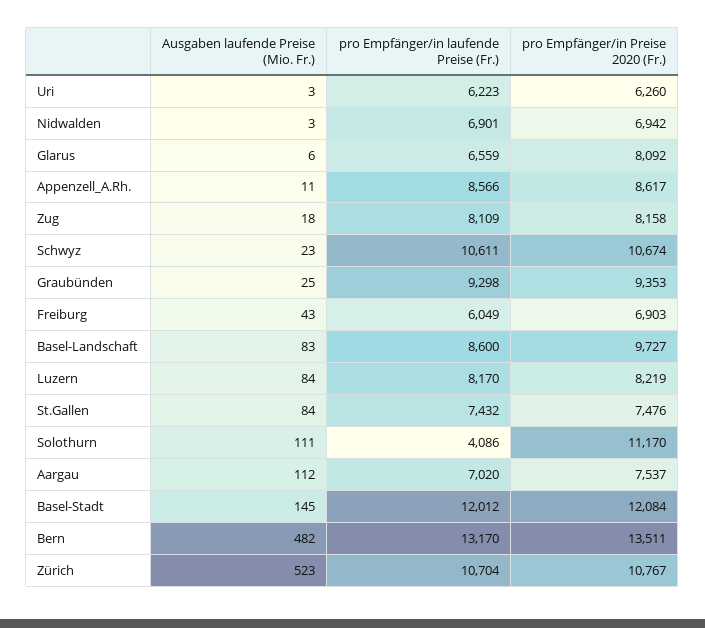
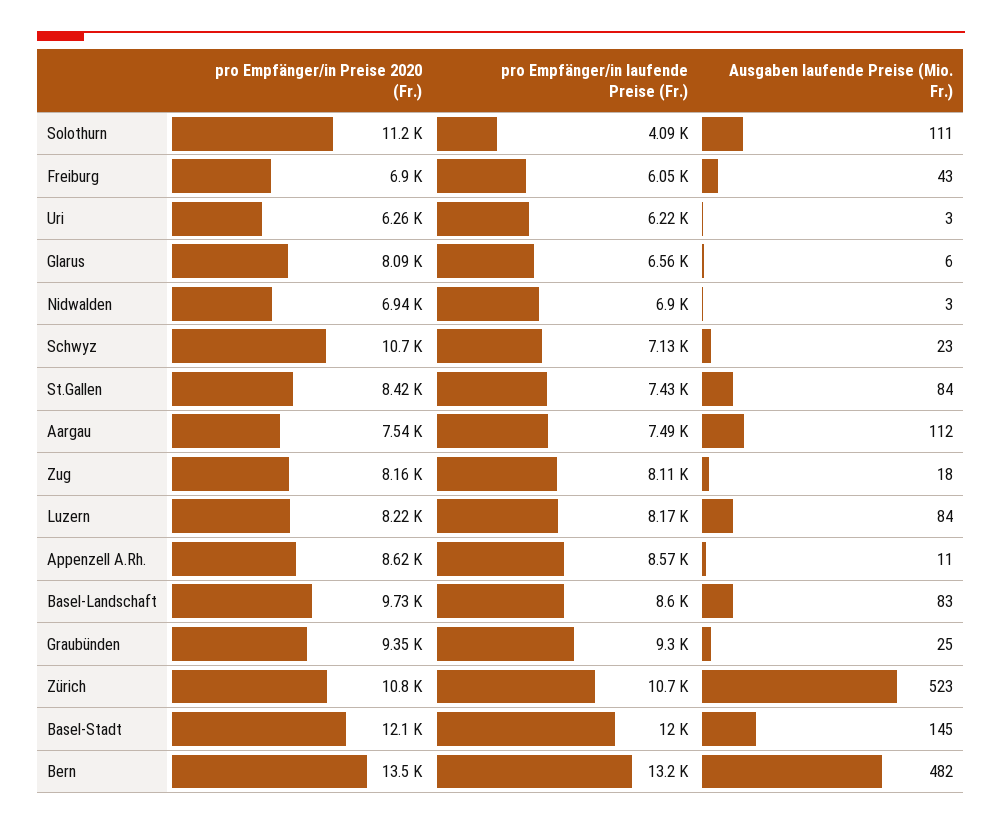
  {
    "Ausgaben laufende Preise (Mio. Fr.)": {
      "Uri": 3,
      "Nidwalden": 3,
      "Glarus": 6,
      "Appenzell_A.Rh.": 11,
      "Zug": 18,
      "Schwyz": 23,
      "Graubünden": 25,
      "Freiburg": 43,
      "Basel-Landschaft": 83,
      "Luzern": 84,
      "St.Gallen": 84,
      "Solothurn": 111,
      "Aargau": 112,
      "Basel-Stadt": 145,
      "Bern": 482,
      "Zürich": 523
    },
    "pro Empfänger/in laufende Preise (Fr.)": {
      "Uri": 6223,
      "Nidwalden": 6901,
      "Glarus": 6559,
      "Appenzell_A.Rh.": 8566,
      "Zug": 8109,
-     "Schwyz": 10611,
+     "Schwyz": 7130,
      "Graubünden": 9298,
      "Freiburg": 6049,
      "Basel-Landschaft": 8600,
      "Luzern": 8170,
      "St.Gallen": 7432,
      "Solothurn": 4086,
-     "Aargau": 7020,
+     "Aargau": 7490,
      "Basel-Stadt": 12012,
      "Bern": 13170,
      "Zürich": 10704
    },
    "pro Empfänger/in Preise 2020 (Fr.)": {
      "Uri": 6260,
      "Nidwalden": 6942,
      "Glarus": 8092,
      "Appenzell_A.Rh.": 8617,
      "Zug": 8158,
      "Schwyz": 10674,
      "Graubünden": 9353,
      "Freiburg": 6903,
      "Basel-Landschaft": 9727,
      "Luzern": 8219,
-     "St.Gallen": 7476,
+     "St.Gallen": 8420,
      "Solothurn": 11170,
      "Aargau": 7537,
      "Basel-Stadt": 12084,
      "Bern": 13511,
      "Zürich": 10767
    }
  }

